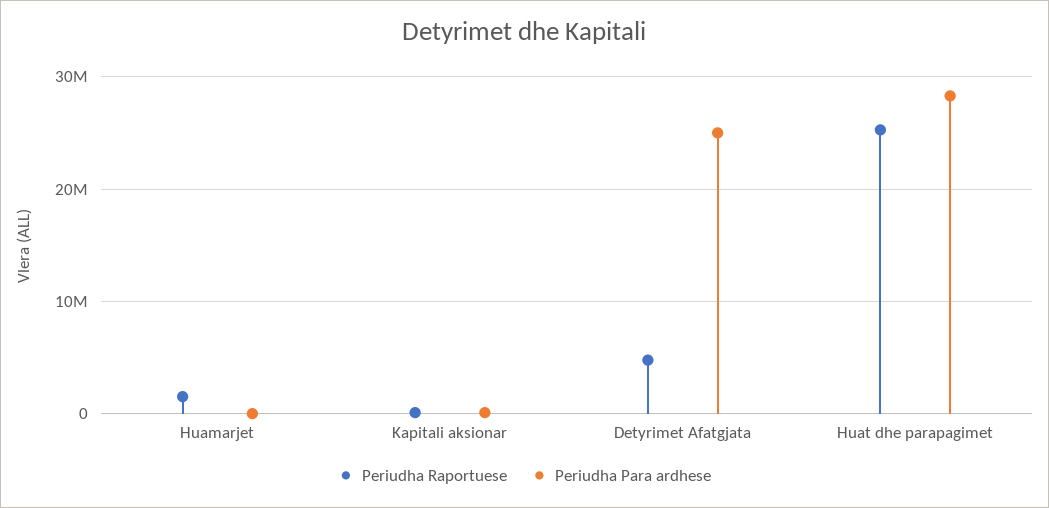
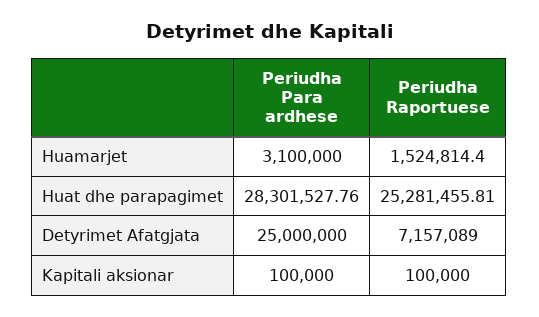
  {
    "Periudha Raportuese": {
      "Huamarjet": 1524814.4,
      "Kapitali aksionar": 100000,
-     "Detyrimet Afatgjata": 5000000,
+     "Detyrimet Afatgjata": 7157089,
      "Huat dhe parapagimet": 25281455.81
    },
    "Periudha Para ardhese": {
-     "Huamarjet": 0,
+     "Huamarjet": 3100000,
      "Kapitali aksionar": 100000,
      "Detyrimet Afatgjata": 25000000,
      "Huat dhe parapagimet": 28301527.76
    }
  }

